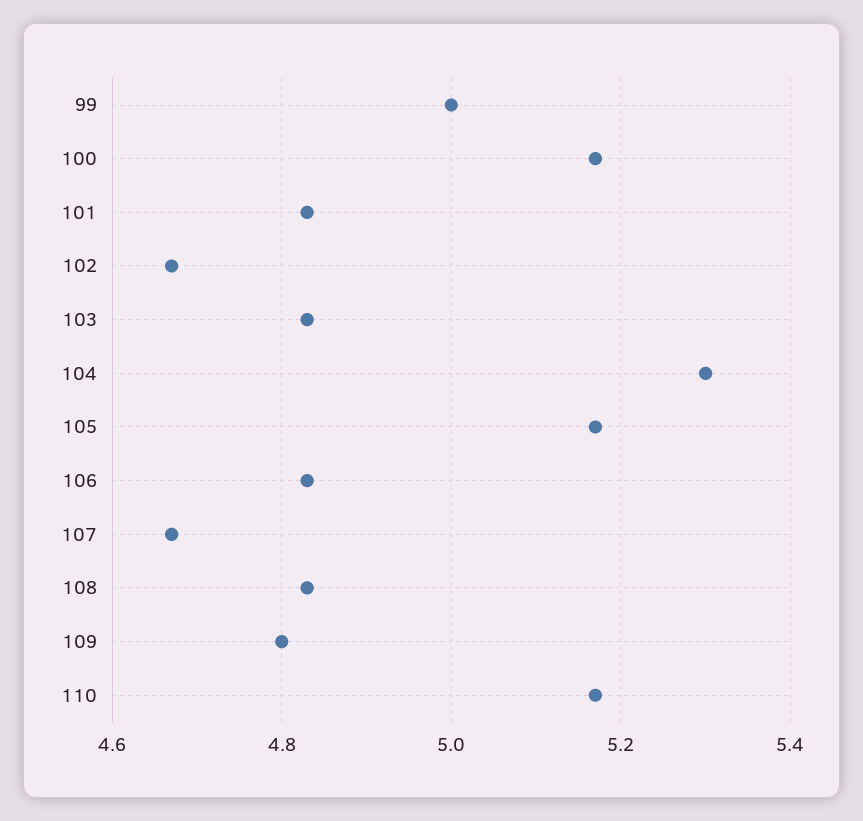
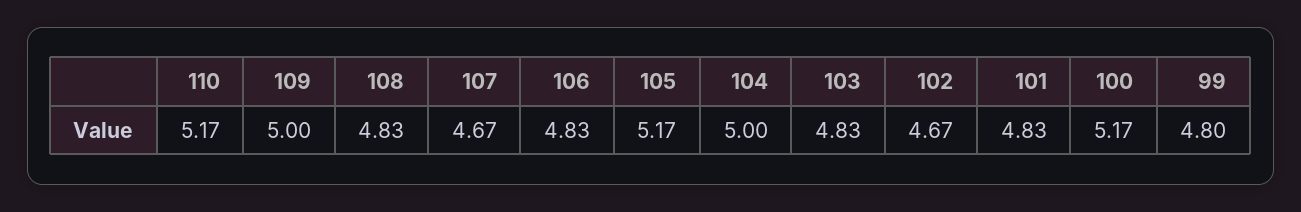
  {
-   "99": 5,
+   "99": 4.8,
    "100": 5.17,
    "101": 4.83,
    "102": 4.67,
    "103": 4.83,
-   "104": 5.3,
+   "104": 5,
    "105": 5.17,
    "106": 4.83,
    "107": 4.67,
    "108": 4.83,
-   "109": 4.8,
+   "109": 5,
    "110": 5.17
  }

